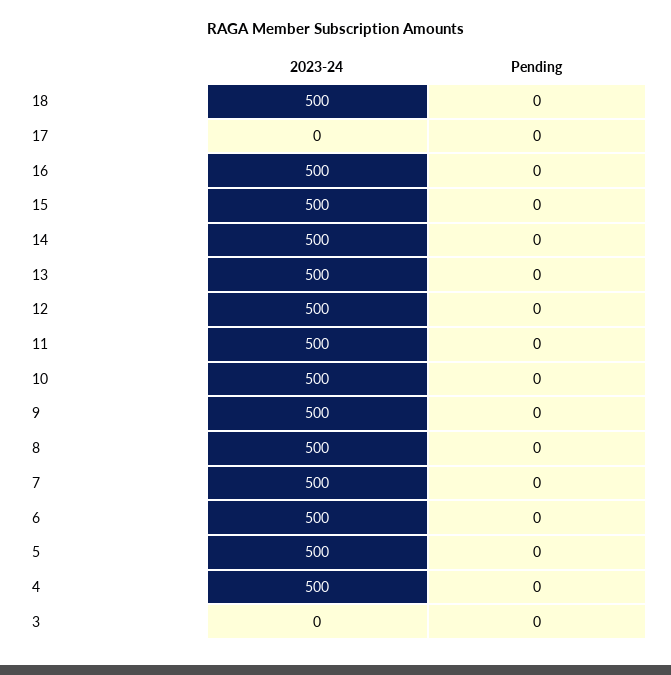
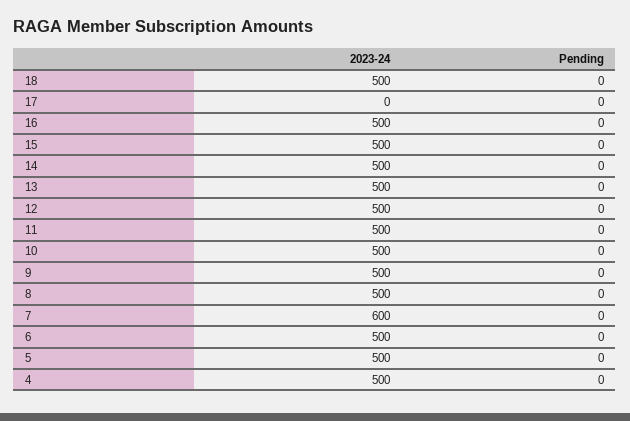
  {
    "2023-24": {
      "18": 500,
      "17": 0,
      "16": 500,
      "15": 500,
      "14": 500,
      "13": 500,
      "12": 500,
      "11": 500,
      "10": 500,
      "9": 500,
      "8": 500,
-     "7": 500,
+     "7": 600,
      "6": 500,
      "5": 500,
-     "4": 500,
+     "4": 500
-     "3": 0
    },
    "Pending": {
      "18": 0,
      "17": 0,
      "16": 0,
      "15": 0,
      "14": 0,
      "13": 0,
      "12": 0,
      "11": 0,
      "10": 0,
      "9": 0,
      "8": 0,
      "7": 0,
      "6": 0,
      "5": 0,
-     "4": 0,
+     "4": 0
-     "3": 0
    }
  }

